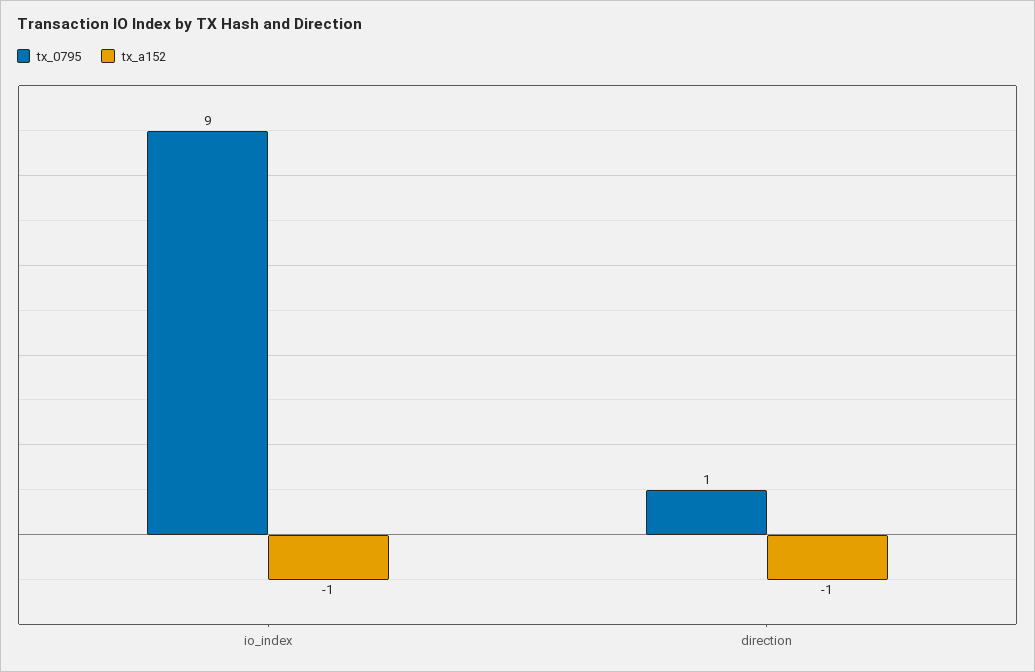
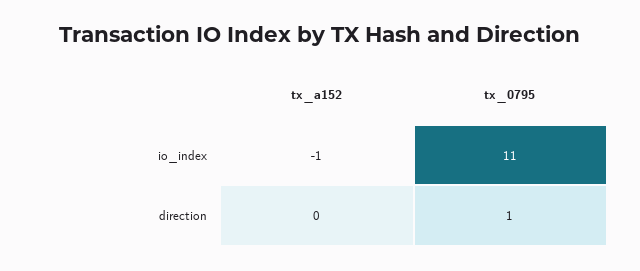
  {
    "tx_0795": {
-     "io_index": 9,
+     "io_index": 11,
      "direction": 1
    },
    "tx_a152": {
      "io_index": -1,
-     "direction": -1
+     "direction": 0
    }
  }

